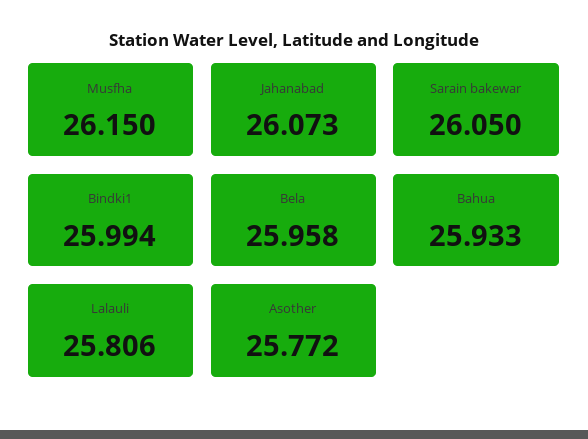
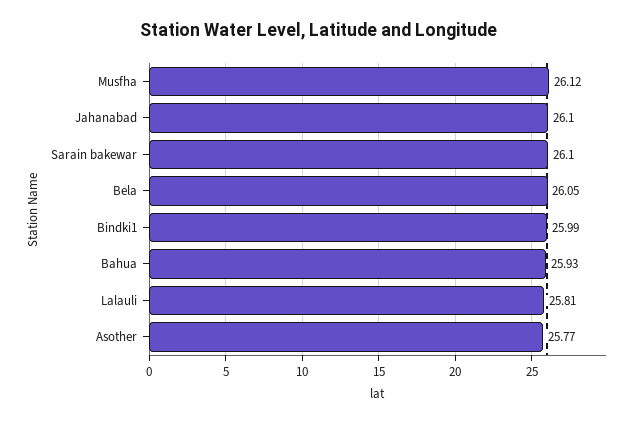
  {
-   "Musfha": 26.15,
+   "Musfha": 26.12,
-   "Jahanabad": 26.073,
+   "Jahanabad": 26.1,
-   "Sarain bakewar": 26.05,
+   "Sarain bakewar": 26.1,
    "Bindki1": 25.994,
-   "Bela": 25.958,
+   "Bela": 26.05,
    "Bahua": 25.933,
    "Lalauli": 25.806,
    "Asother": 25.772
  }

